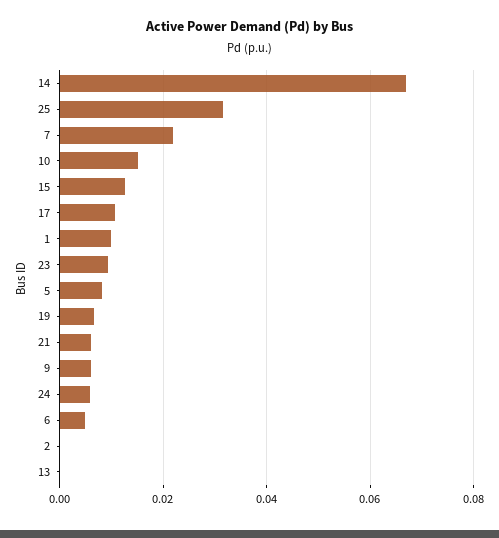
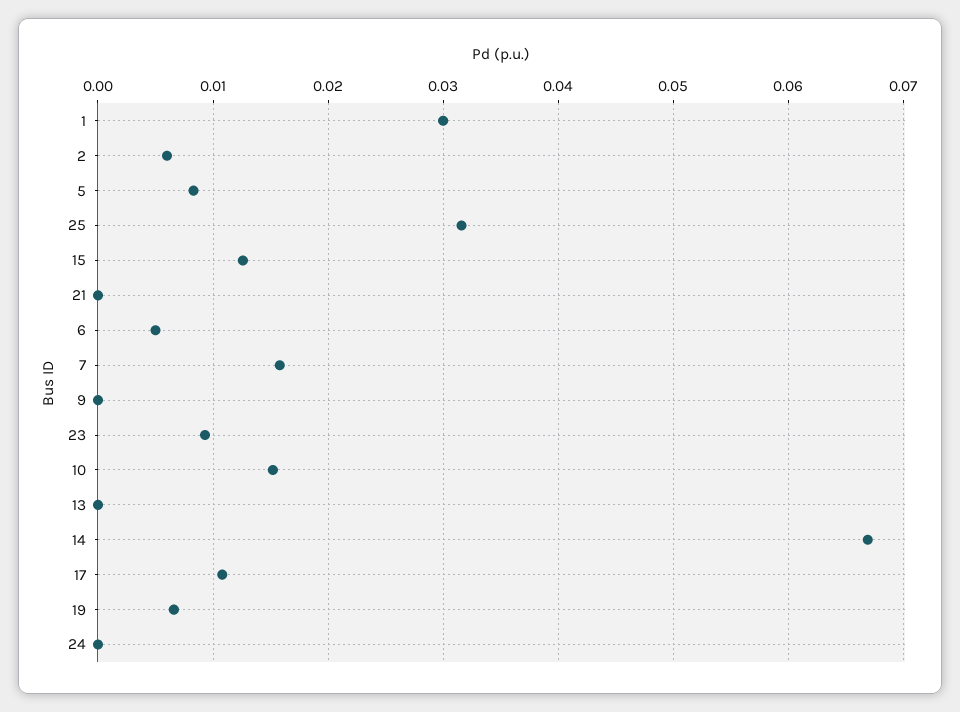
  {
    "14": 0.067,
    "25": 0.032,
-   "7": 0.022,
+   "7": 0.016,
    "10": 0.015,
    "15": 0.013,
    "17": 0.011,
-   "1": 0.01,
+   "1": 0.03,
    "23": 0.009,
    "5": 0.008,
    "19": 0.007,
-   "21": 0.006,
+   "21": 0,
-   "9": 0.006,
+   "9": 0,
-   "24": 0.006,
+   "24": 0,
    "6": 0.005,
-   "2": 0,
+   "2": 0.006,
    "13": 0
  }

